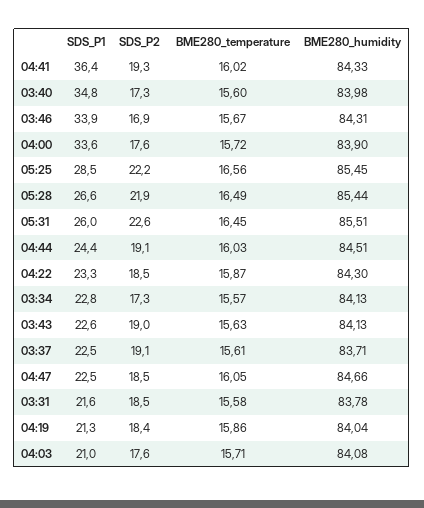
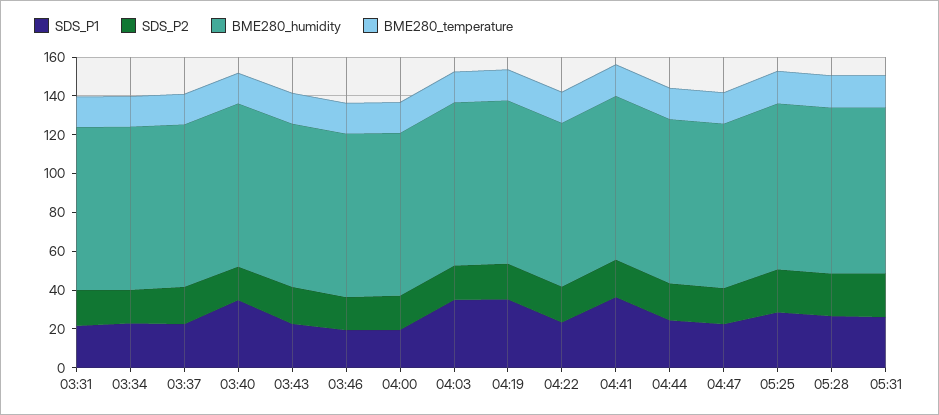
  {
    "SDS_P1": {
      "04:41": 36.4,
      "03:40": 34.8,
-     "03:46": 33.9,
+     "03:46": 20,
-     "04:00": 33.6,
+     "04:00": 20,
      "05:25": 28.5,
      "05:28": 26.6,
      "05:31": 26,
      "04:44": 24.4,
      "04:22": 23.3,
      "03:34": 22.8,
      "03:43": 22.6,
      "03:37": 22.5,
      "04:47": 22.5,
      "03:31": 21.6,
-     "04:19": 21.3,
+     "04:19": 35,
-     "04:03": 21
+     "04:03": 35
    },
    "SDS_P2": {
      "04:41": 19.3,
      "03:40": 17.3,
      "03:46": 16.9,
      "04:00": 17.6,
      "05:25": 22.2,
      "05:28": 21.9,
      "05:31": 22.6,
      "04:44": 19.1,
      "04:22": 18.5,
      "03:34": 17.3,
      "03:43": 19,
      "03:37": 19.1,
      "04:47": 18.5,
      "03:31": 18.5,
      "04:19": 18.4,
      "04:03": 17.6
    },
    "BME280_temperature": {
      "04:41": 16.02,
      "03:40": 15.6,
      "03:46": 15.67,
      "04:00": 15.72,
      "05:25": 16.56,
      "05:28": 16.49,
      "05:31": 16.45,
      "04:44": 16.03,
      "04:22": 15.87,
      "03:34": 15.57,
      "03:43": 15.63,
      "03:37": 15.61,
      "04:47": 16.05,
      "03:31": 15.58,
      "04:19": 15.86,
      "04:03": 15.71
    },
    "BME280_humidity": {
      "04:41": 84.33,
      "03:40": 83.98,
      "03:46": 84.31,
      "04:00": 83.9,
      "05:25": 85.45,
      "05:28": 85.44,
      "05:31": 85.51,
      "04:44": 84.51,
      "04:22": 84.3,
      "03:34": 84.13,
      "03:43": 84.13,
      "03:37": 83.71,
      "04:47": 84.66,
      "03:31": 83.78,
      "04:19": 84.04,
      "04:03": 84.08
    }
  }

